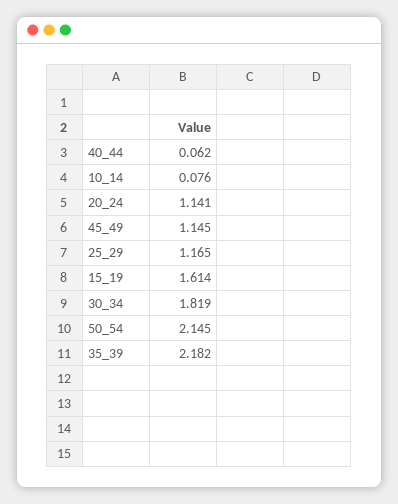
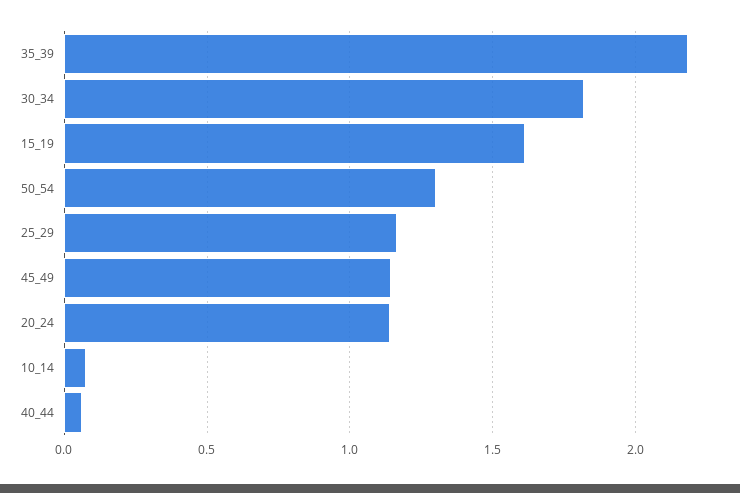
  {
    "40_44": 0.062,
    "10_14": 0.076,
    "20_24": 1.141,
    "45_49": 1.145,
    "25_29": 1.165,
    "15_19": 1.614,
    "30_34": 1.819,
-   "50_54": 2.145,
+   "50_54": 1.3,
    "35_39": 2.182
  }

